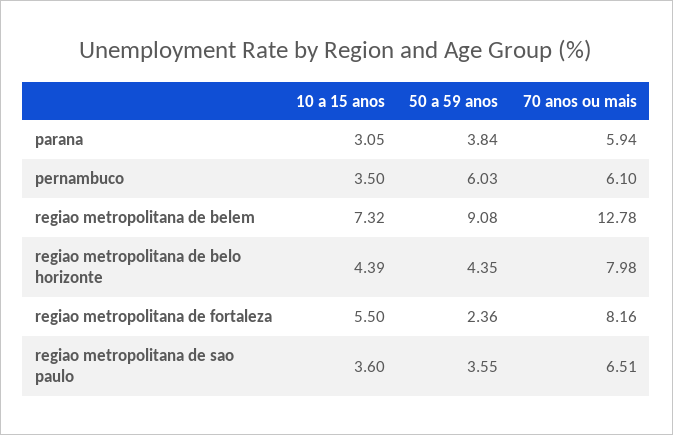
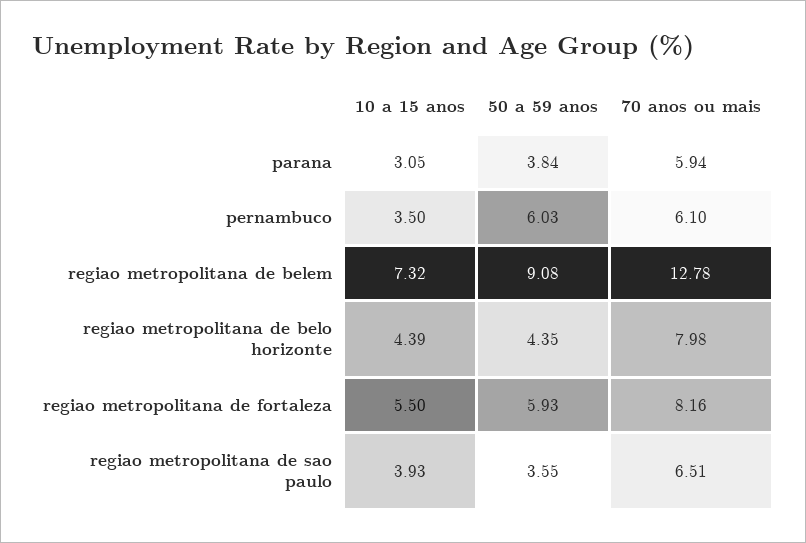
  {
    "10 a 15 anos": {
      "parana": 3.05,
      "pernambuco": 3.5,
      "regiao metropolitana de belem": 7.32,
      "regiao metropolitana de belo horizonte": 4.39,
      "regiao metropolitana de fortaleza": 5.5,
-     "regiao metropolitana de sao paulo": 3.6
+     "regiao metropolitana de sao paulo": 3.93
    },
    "50 a 59 anos": {
      "parana": 3.84,
      "pernambuco": 6.03,
      "regiao metropolitana de belem": 9.08,
      "regiao metropolitana de belo horizonte": 4.35,
-     "regiao metropolitana de fortaleza": 2.36,
+     "regiao metropolitana de fortaleza": 5.93,
      "regiao metropolitana de sao paulo": 3.55
    },
    "70 anos ou mais": {
      "parana": 5.94,
      "pernambuco": 6.1,
      "regiao metropolitana de belem": 12.78,
      "regiao metropolitana de belo horizonte": 7.98,
      "regiao metropolitana de fortaleza": 8.16,
      "regiao metropolitana de sao paulo": 6.51
    }
  }

